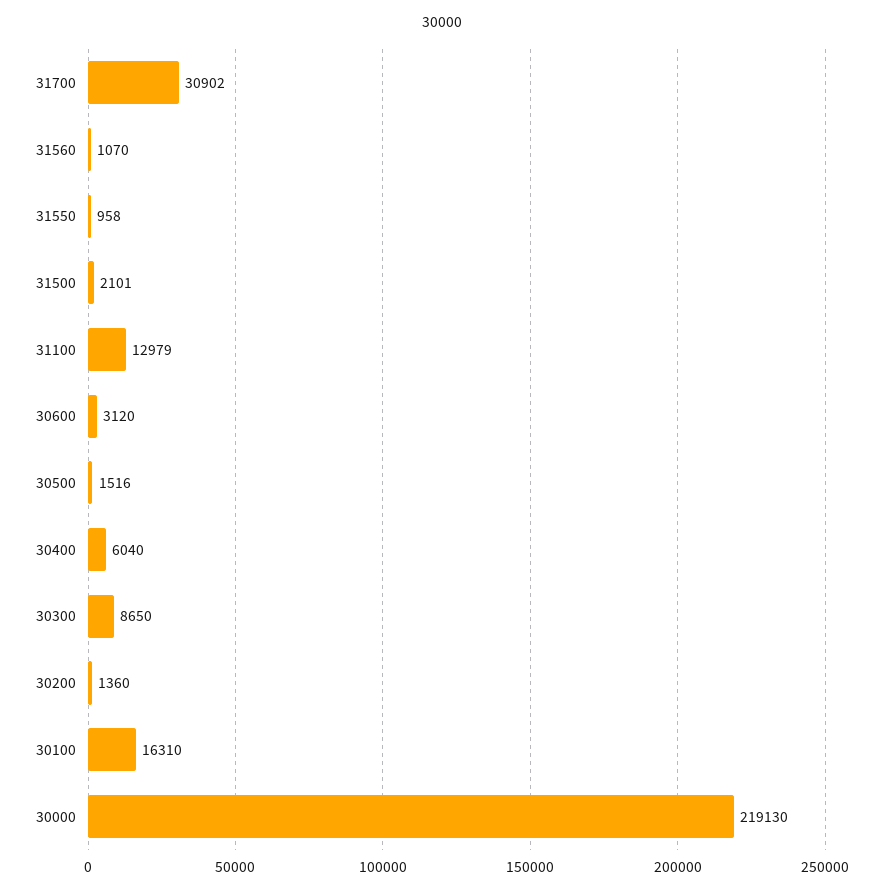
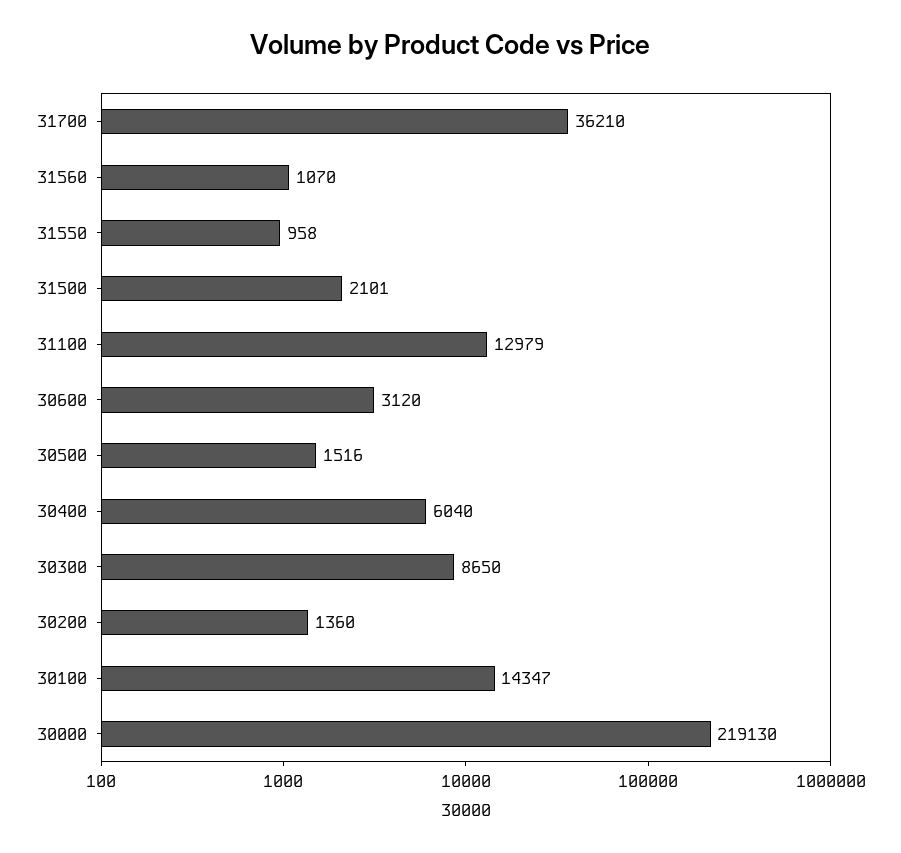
  {
-   "31700": 30902,
+   "31700": 36210,
    "31560": 1070,
    "31550": 958,
    "31500": 2101,
    "31100": 12979,
    "30600": 3120,
    "30500": 1516,
    "30400": 6040,
    "30300": 8650,
    "30200": 1360,
-   "30100": 16310,
+   "30100": 14347,
    "30000": 219130
  }

